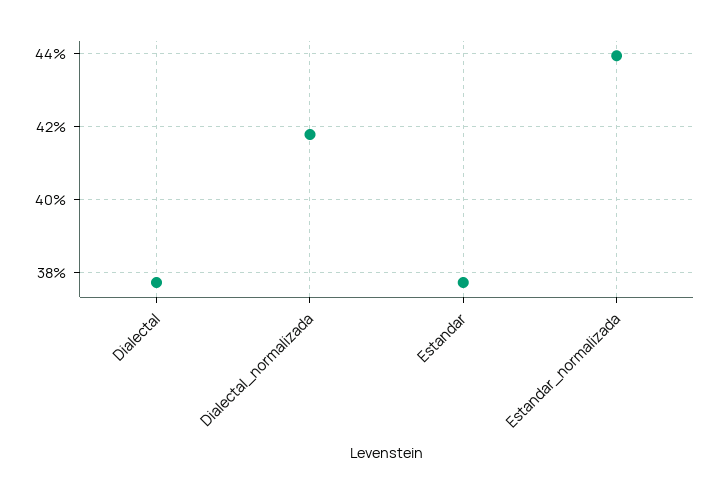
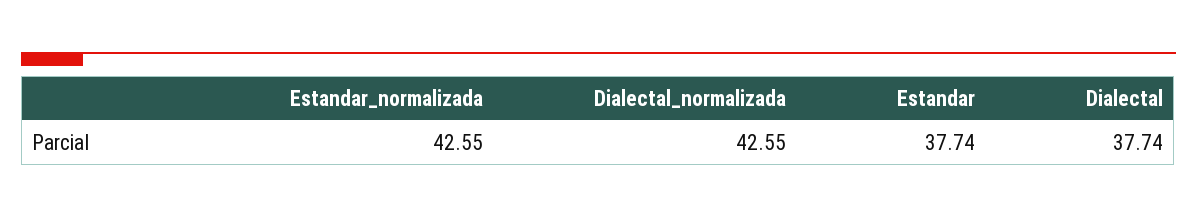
  {
    "Dialectal": 37.74,
-   "Dialectal_normalizada": 41.8,
+   "Dialectal_normalizada": 42.55,
    "Estandar": 37.74,
-   "Estandar_normalizada": 44
+   "Estandar_normalizada": 42.55
  }

